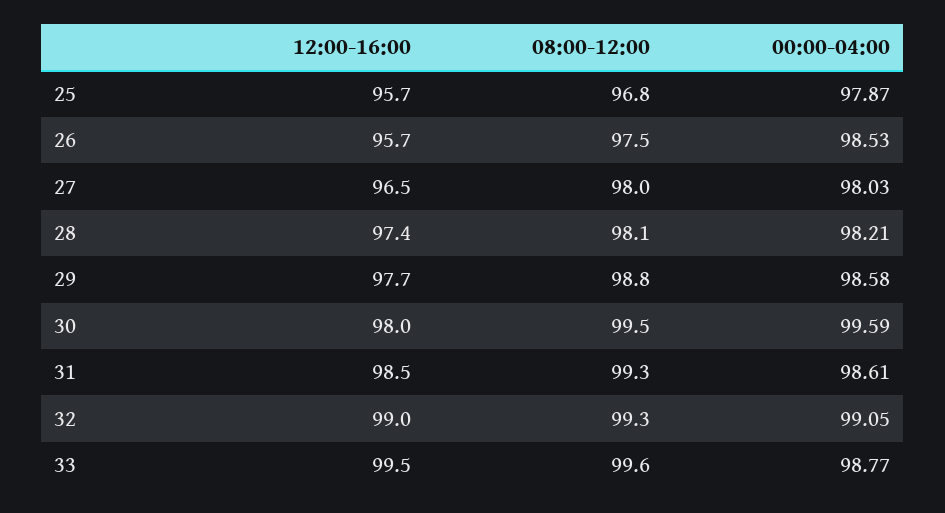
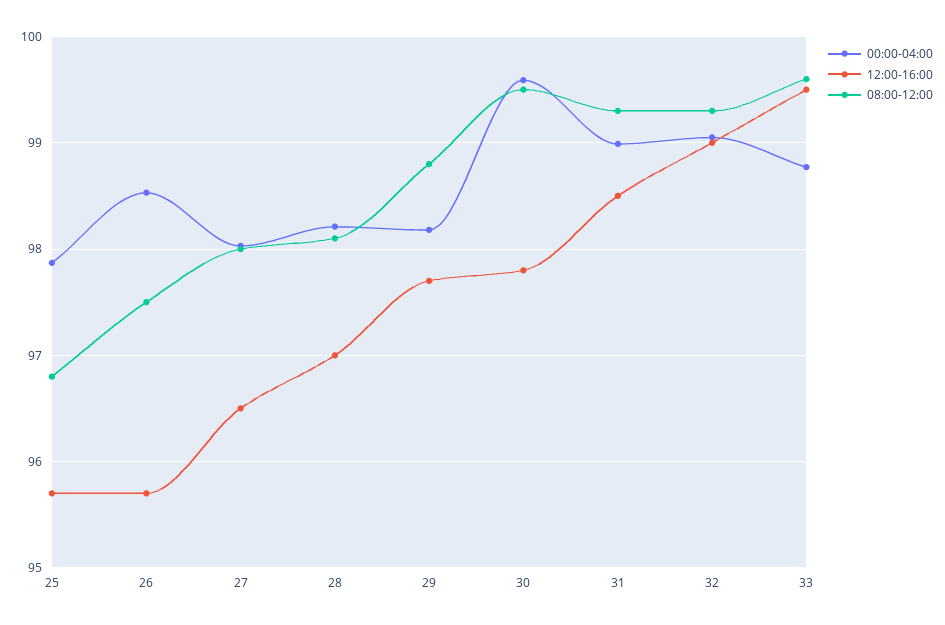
  {
    "12:00-16:00": {
      "25": 95.7,
      "26": 95.7,
      "27": 96.5,
-     "28": 97.4,
+     "28": 97,
      "29": 97.7,
-     "30": 98,
+     "30": 97.8,
      "31": 98.5,
      "32": 99,
      "33": 99.5
    },
    "08:00-12:00": {
      "25": 96.8,
      "26": 97.5,
      "27": 98,
      "28": 98.1,
      "29": 98.8,
      "30": 99.5,
      "31": 99.3,
      "32": 99.3,
      "33": 99.6
    },
    "00:00-04:00": {
      "25": 97.87,
      "26": 98.53,
      "27": 98.03,
      "28": 98.21,
-     "29": 98.58,
+     "29": 98.2,
      "30": 99.59,
-     "31": 98.61,
+     "31": 99,
      "32": 99.05,
      "33": 98.77
    }
  }

